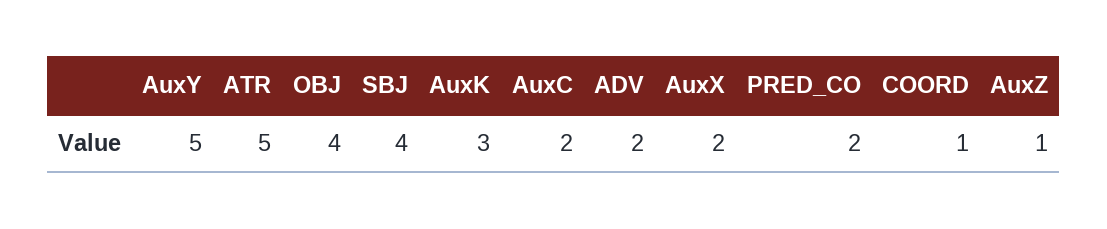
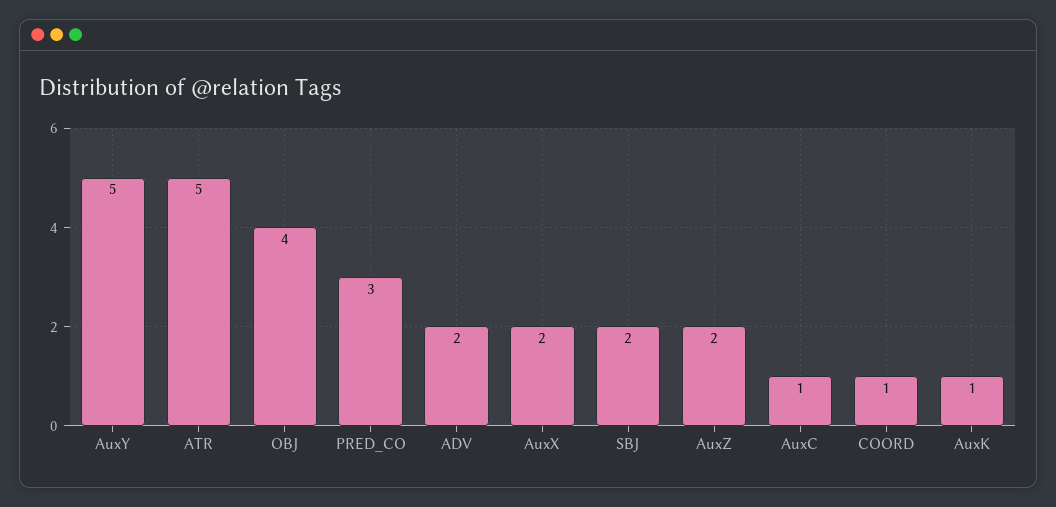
  {
    "AuxY": 5,
    "ATR": 5,
    "OBJ": 4,
-   "SBJ": 4,
+   "SBJ": 2,
-   "AuxK": 3,
+   "AuxK": 1,
-   "AuxC": 2,
+   "AuxC": 1,
    "ADV": 2,
    "AuxX": 2,
-   "PRED_CO": 2,
+   "PRED_CO": 3,
    "COORD": 1,
-   "AuxZ": 1
+   "AuxZ": 2
  }

